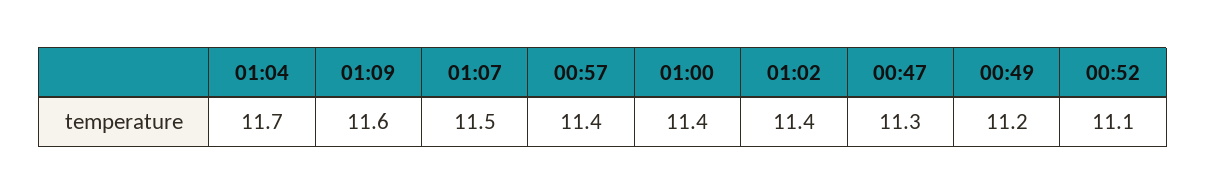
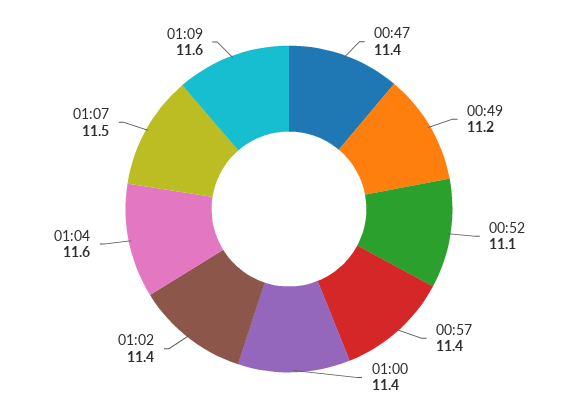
  {
-   "01:04": 11.7,
+   "01:04": 11.6,
    "01:09": 11.6,
    "01:07": 11.5,
    "00:57": 11.4,
    "01:00": 11.4,
    "01:02": 11.4,
-   "00:47": 11.3,
+   "00:47": 11.4,
    "00:49": 11.2,
    "00:52": 11.1
  }

